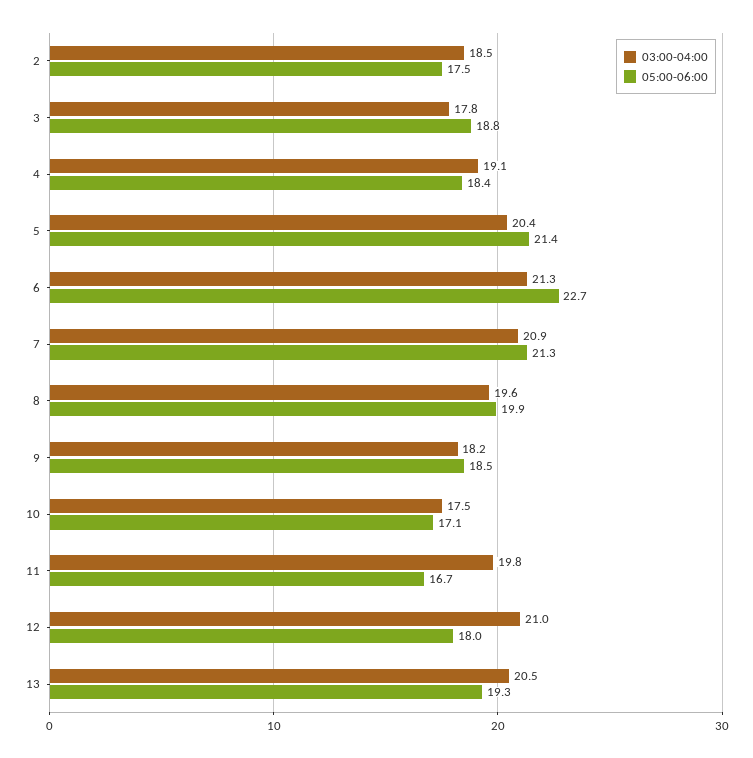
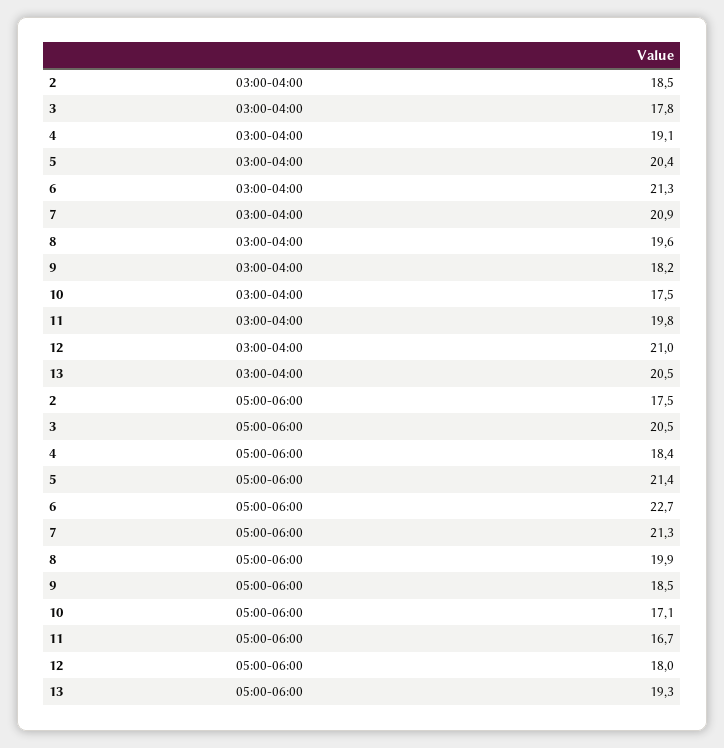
  {
    "03:00-04:00": {
      "2": 18.5,
      "3": 17.8,
      "4": 19.1,
      "5": 20.4,
      "6": 21.3,
      "7": 20.9,
      "8": 19.6,
      "9": 18.2,
      "10": 17.5,
      "11": 19.8,
      "12": 21,
      "13": 20.5
    },
    "05:00-06:00": {
      "2": 17.5,
-     "3": 18.8,
+     "3": 20.5,
      "4": 18.4,
      "5": 21.4,
      "6": 22.7,
      "7": 21.3,
      "8": 19.9,
      "9": 18.5,
      "10": 17.1,
      "11": 16.7,
      "12": 18,
      "13": 19.3
    }
  }

